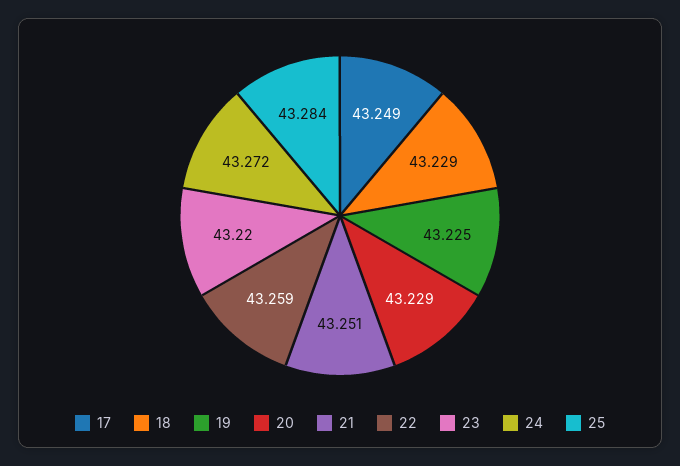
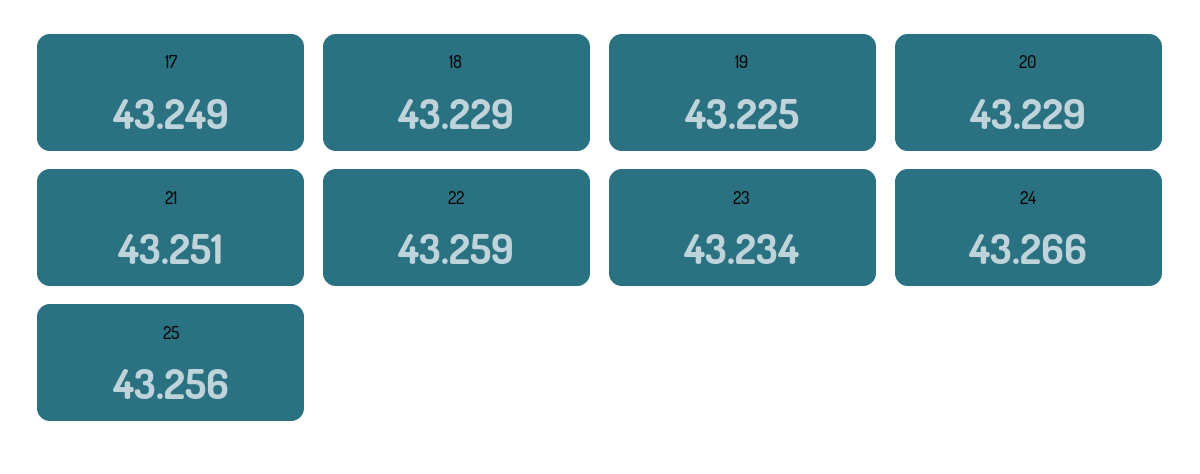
  {
    "17": 43.249,
    "18": 43.229,
    "19": 43.225,
    "20": 43.229,
    "21": 43.251,
    "22": 43.259,
-   "23": 43.22,
+   "23": 43.234,
-   "24": 43.272,
+   "24": 43.266,
-   "25": 43.284
+   "25": 43.256
  }

